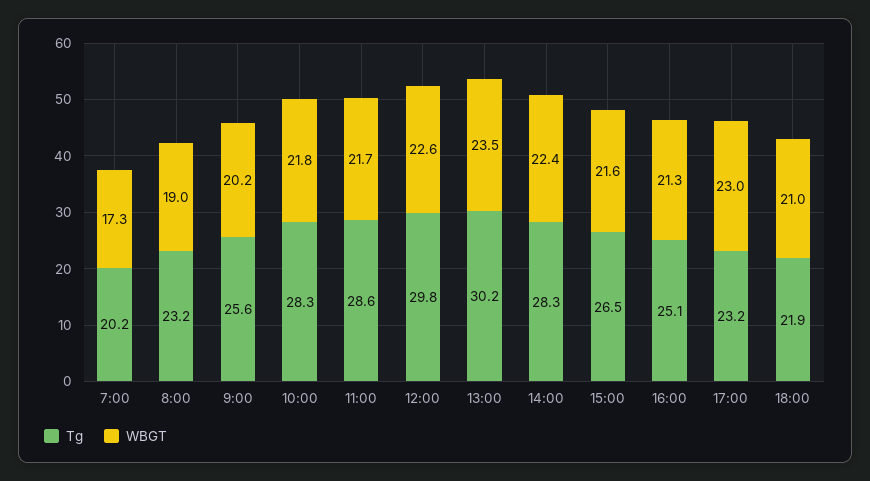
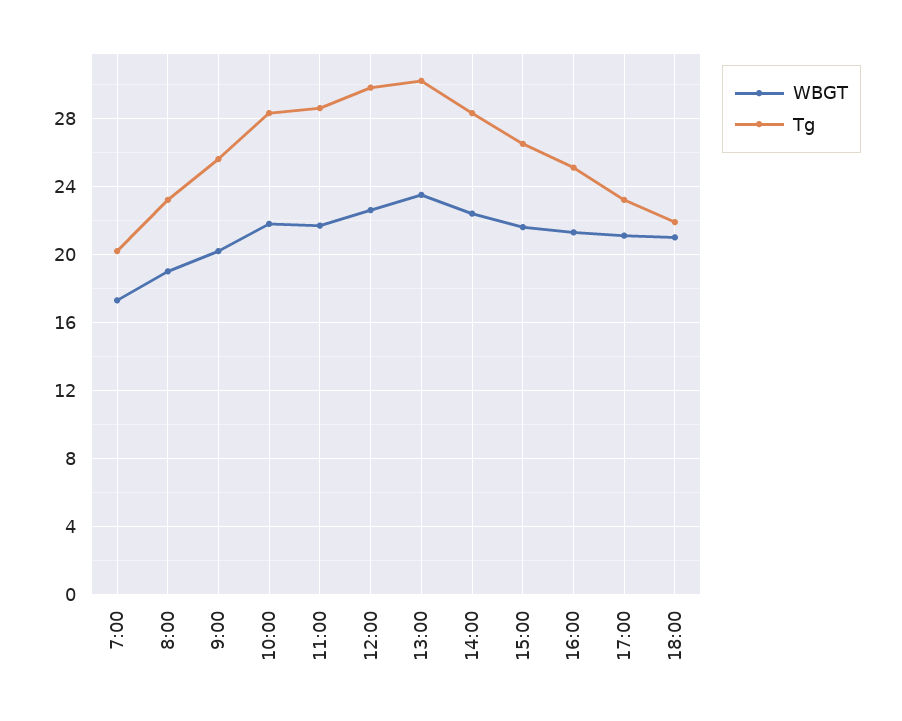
  {
    "Tg": {
      "7:00": 20.2,
      "8:00": 23.2,
      "9:00": 25.6,
      "10:00": 28.3,
      "11:00": 28.6,
      "12:00": 29.8,
      "13:00": 30.2,
      "14:00": 28.3,
      "15:00": 26.5,
      "16:00": 25.1,
      "17:00": 23.2,
      "18:00": 21.9
    },
    "WBGT": {
      "7:00": 17.3,
      "8:00": 19,
      "9:00": 20.2,
      "10:00": 21.8,
      "11:00": 21.7,
      "12:00": 22.6,
      "13:00": 23.5,
      "14:00": 22.4,
      "15:00": 21.6,
      "16:00": 21.3,
-     "17:00": 23,
+     "17:00": 21,
      "18:00": 21
    }
  }

